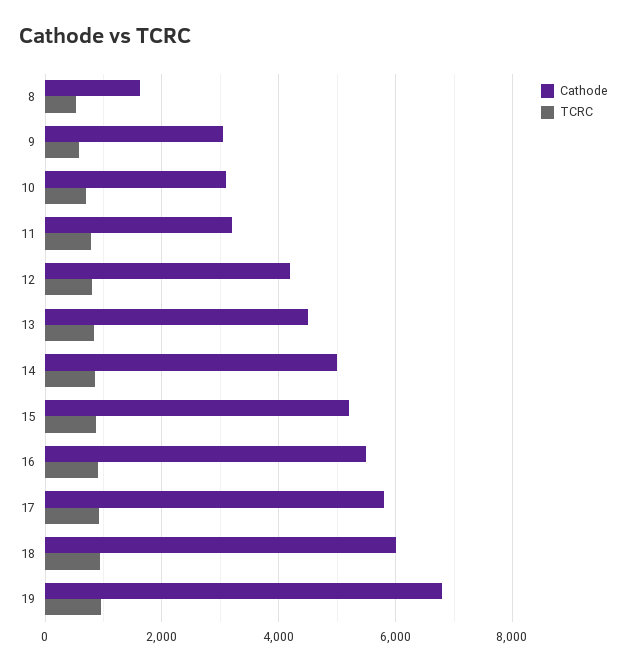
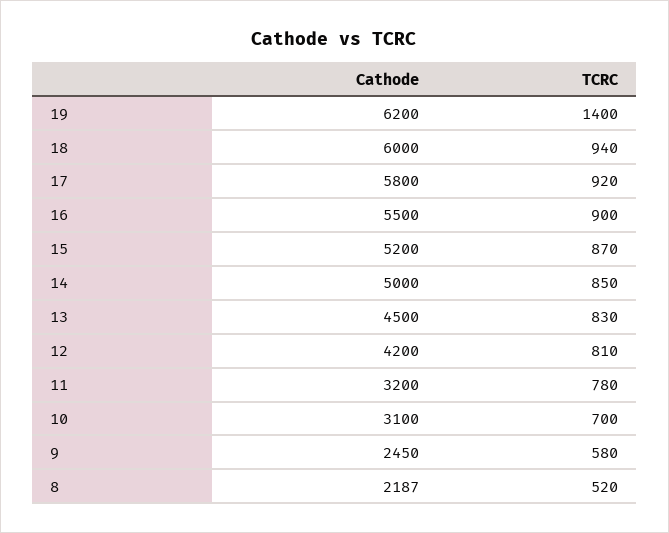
  {
    "Cathode": {
-     "8": 1600,
+     "8": 2187,
-     "9": 3000,
+     "9": 2450,
      "10": 3100,
      "11": 3200,
      "12": 4200,
      "13": 4500,
      "14": 5000,
      "15": 5200,
      "16": 5500,
      "17": 5800,
      "18": 6000,
-     "19": 6800
+     "19": 6200
    },
    "TCRC": {
      "8": 520,
      "9": 580,
      "10": 700,
      "11": 780,
      "12": 810,
      "13": 830,
      "14": 850,
      "15": 870,
      "16": 900,
      "17": 920,
      "18": 940,
-     "19": 1000
+     "19": 1400
    }
  }

